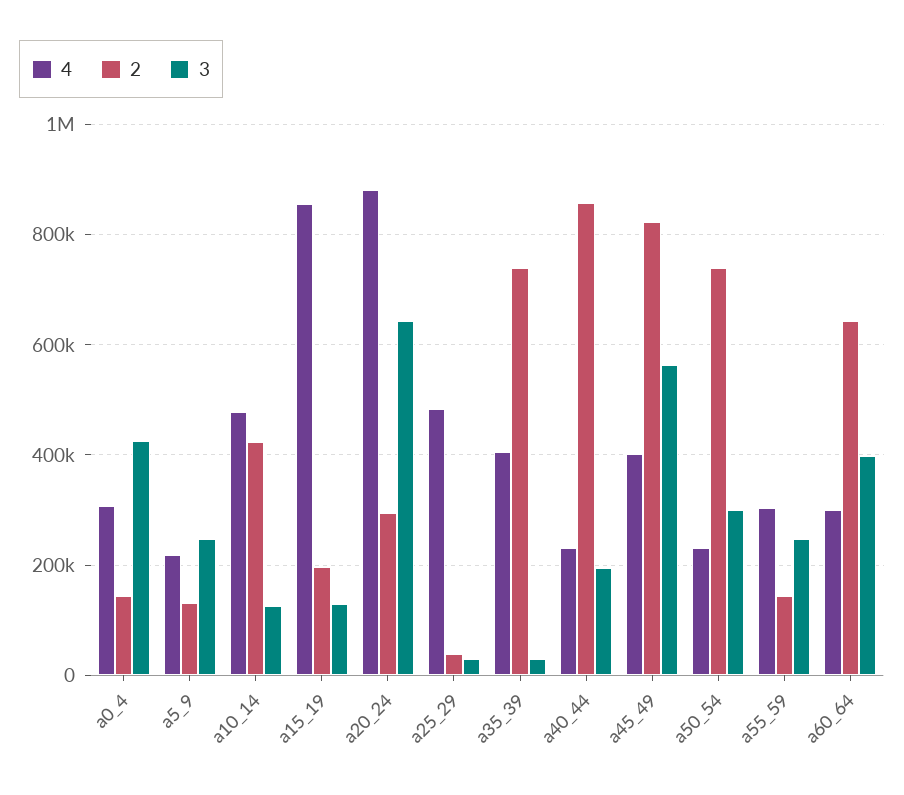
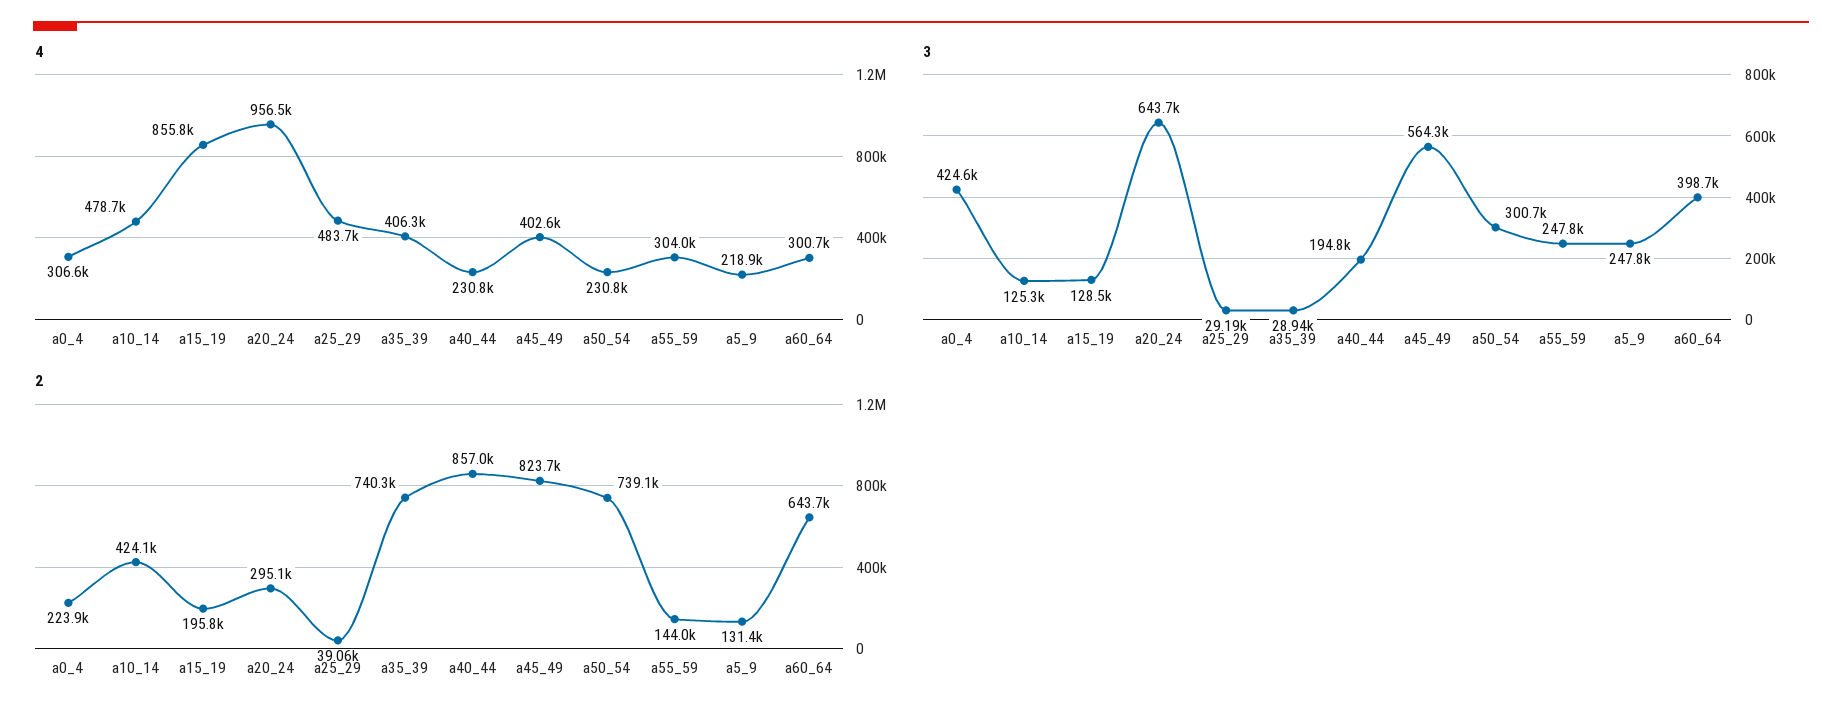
  {
    "4": {
      "a0_4": 306600,
      "a5_9": 218900,
      "a10_14": 478700,
      "a15_19": 855800,
-     "a20_24": 880000,
+     "a20_24": 956500,
      "a25_29": 483700,
      "a35_39": 406300,
      "a40_44": 230800,
      "a45_49": 402600,
      "a50_54": 230800,
      "a55_59": 304000,
      "a60_64": 300700
    },
    "2": {
-     "a0_4": 140000,
+     "a0_4": 223900,
      "a5_9": 131400,
      "a10_14": 424100,
      "a15_19": 195800,
      "a20_24": 295100,
      "a25_29": 39060,
      "a35_39": 740300,
      "a40_44": 857000,
      "a45_49": 823700,
      "a50_54": 739100,
      "a55_59": 144000,
      "a60_64": 643700
    },
    "3": {
      "a0_4": 424600,
      "a5_9": 247800,
      "a10_14": 125300,
      "a15_19": 128500,
      "a20_24": 643700,
      "a25_29": 29190,
      "a35_39": 28940,
      "a40_44": 194800,
      "a45_49": 564300,
      "a50_54": 300700,
      "a55_59": 247800,
      "a60_64": 398700
    }
  }

